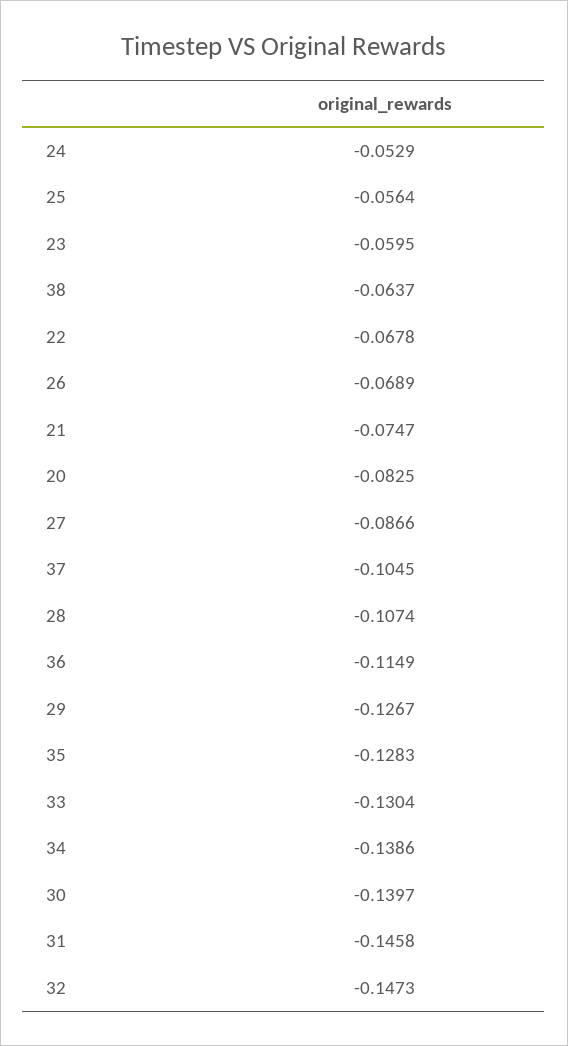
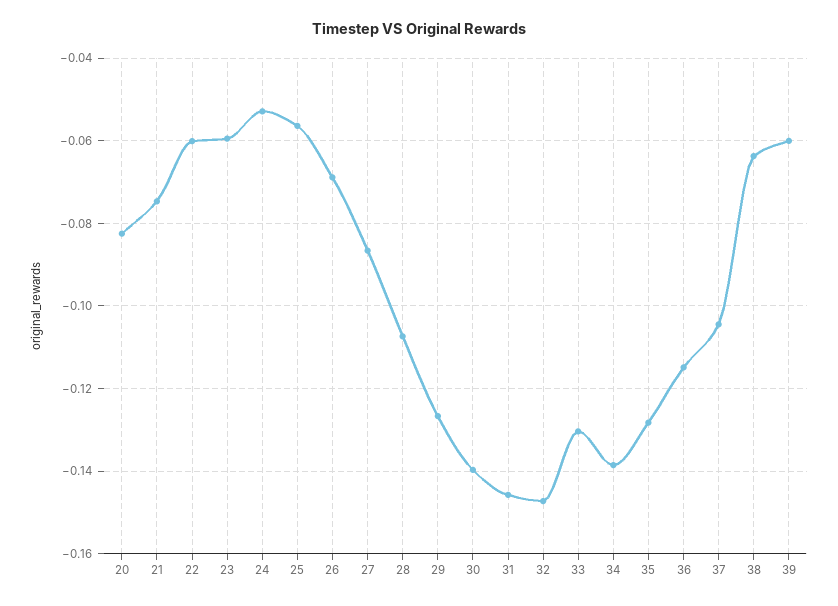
  {
    "24": -0.0529,
    "25": -0.0564,
    "23": -0.0595,
    "38": -0.0637,
-   "22": -0.0678,
+   "22": -0.06,
    "26": -0.0689,
    "21": -0.0747,
    "20": -0.0825,
    "27": -0.0866,
    "37": -0.1045,
    "28": -0.1074,
    "36": -0.1149,
    "29": -0.1267,
    "35": -0.1283,
    "33": -0.1304,
    "34": -0.1386,
    "30": -0.1397,
    "31": -0.1458,
-   "32": -0.1473
+   "32": -0.1473,
+   "39": -0.06
  }

